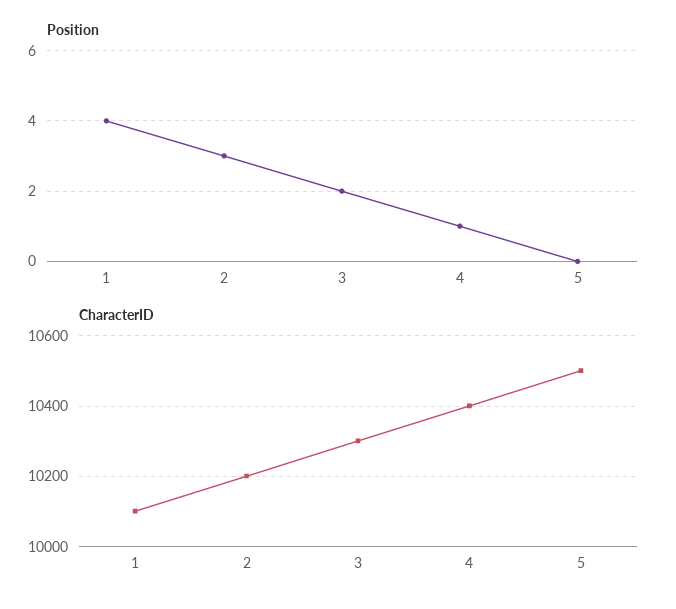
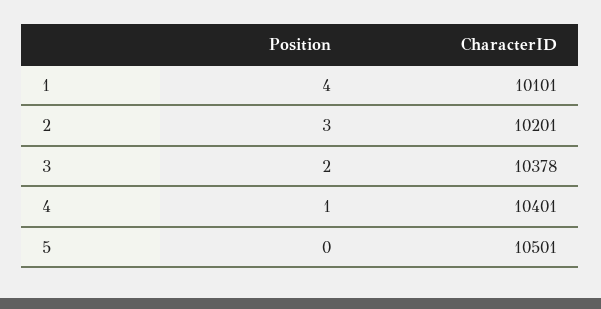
  {
    "Position": {
      "1": 4,
      "2": 3,
      "3": 2,
      "4": 1,
      "5": 0
    },
    "CharacterID": {
      "1": 10101,
      "2": 10201,
-     "3": 10300,
+     "3": 10378,
      "4": 10401,
      "5": 10501
    }
  }

